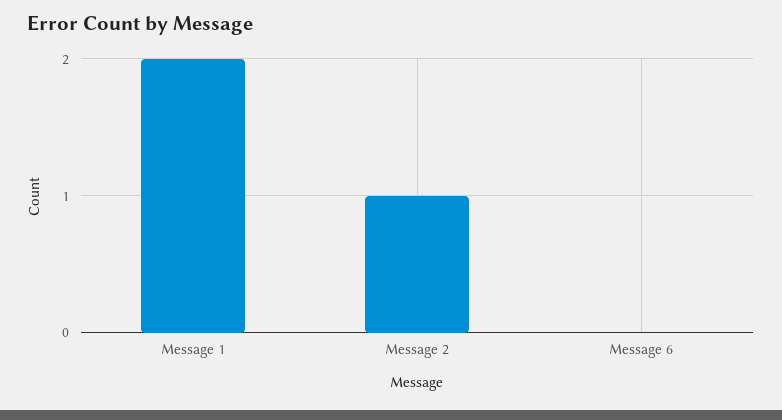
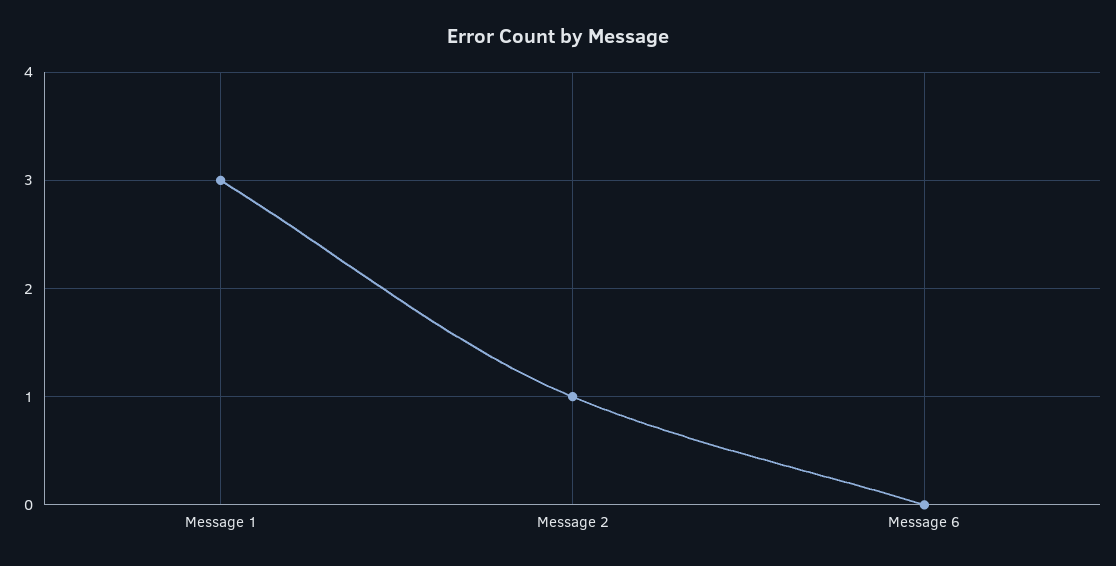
  {
-   "Message 1": 2,
+   "Message 1": 3,
    "Message 2": 1,
    "Message 6": 0
  }

